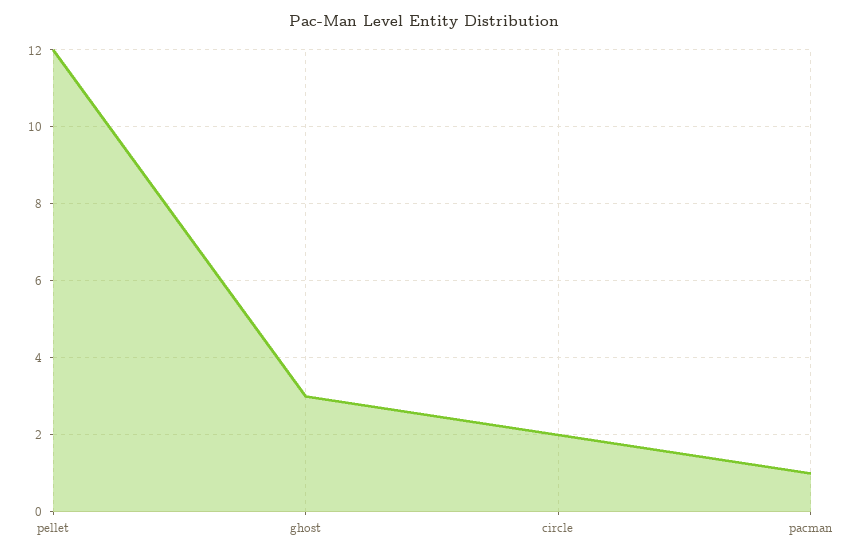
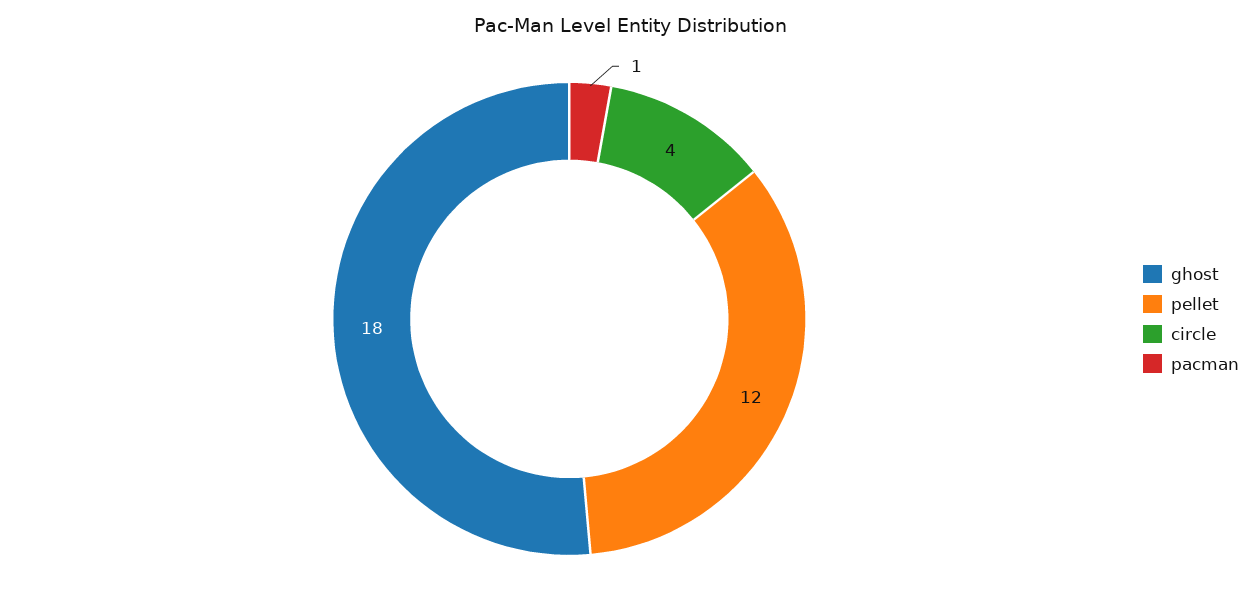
  {
    "pellet": 12,
-   "ghost": 3,
+   "ghost": 18,
-   "circle": 2,
+   "circle": 4,
    "pacman": 1
  }

